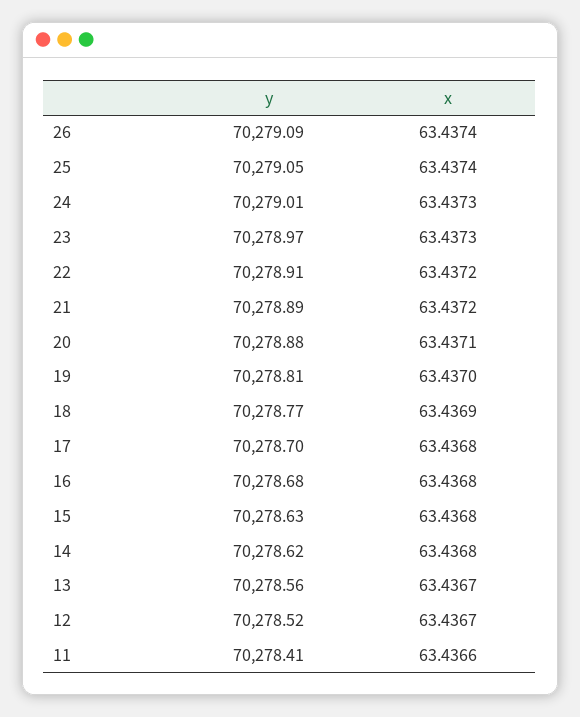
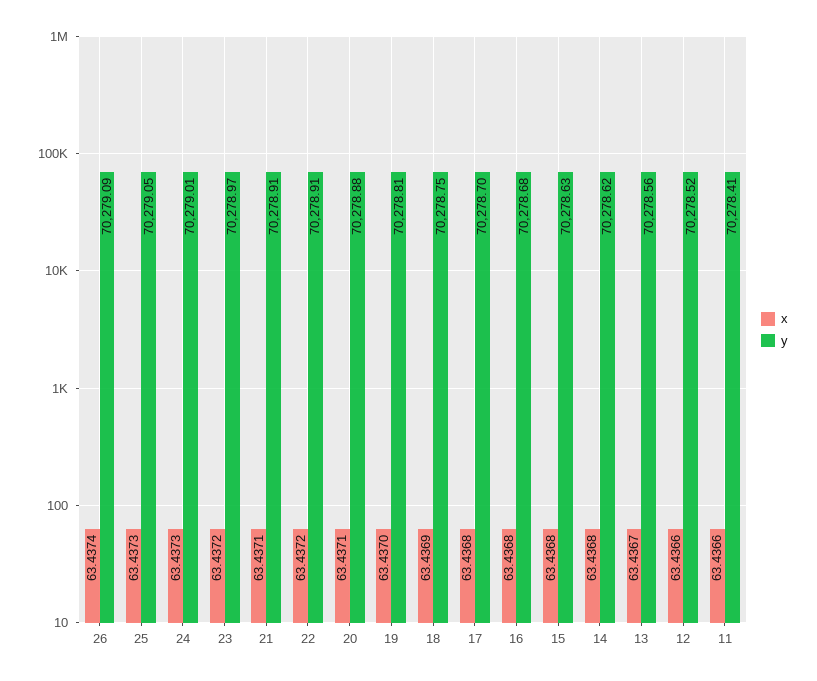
  {
    "y": {
      "26": 70279.09,
      "25": 70279.05,
      "24": 70279.01,
      "23": 70278.97,
      "22": 70278.91,
-     "21": 70278.89,
+     "21": 70278.91,
      "20": 70278.88,
      "19": 70278.81,
-     "18": 70278.77,
+     "18": 70278.75,
      "17": 70278.7,
      "16": 70278.68,
      "15": 70278.63,
      "14": 70278.62,
      "13": 70278.56,
      "12": 70278.52,
      "11": 70278.41
    },
    "x": {
      "26": 63.4374,
-     "25": 63.4374,
+     "25": 63.4373,
      "24": 63.4373,
-     "23": 63.4373,
+     "23": 63.4372,
      "22": 63.4372,
-     "21": 63.4372,
+     "21": 63.4371,
      "20": 63.4371,
      "19": 63.437,
      "18": 63.4369,
      "17": 63.4368,
      "16": 63.4368,
      "15": 63.4368,
      "14": 63.4368,
      "13": 63.4367,
-     "12": 63.4367,
+     "12": 63.4366,
      "11": 63.4366
    }
  }

